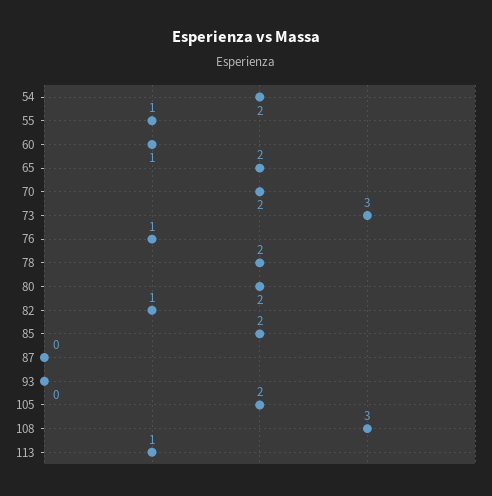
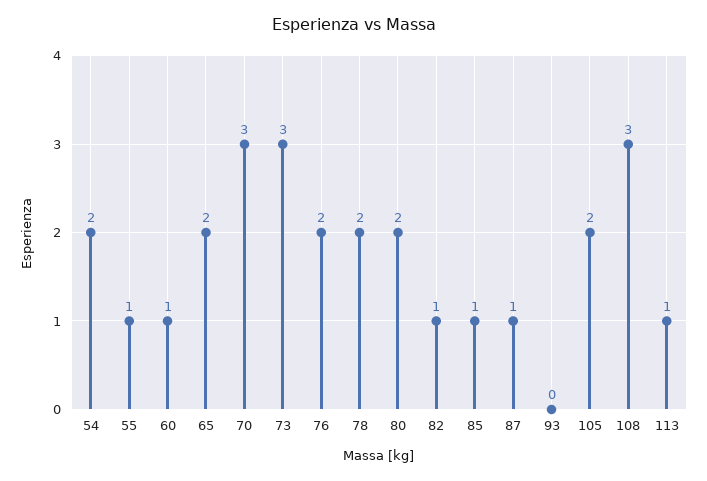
  {
    "54": 2,
    "55": 1,
    "60": 1,
    "65": 2,
-   "70": 2,
+   "70": 3,
    "73": 3,
-   "76": 1,
+   "76": 2,
    "78": 2,
    "80": 2,
    "82": 1,
-   "85": 2,
+   "85": 1,
-   "87": 0,
+   "87": 1,
    "93": 0,
    "105": 2,
    "108": 3,
    "113": 1
  }

